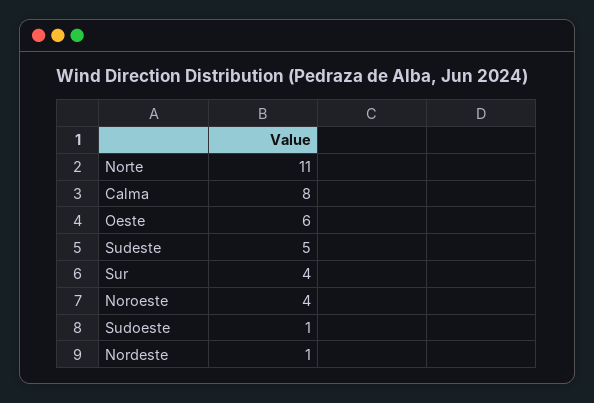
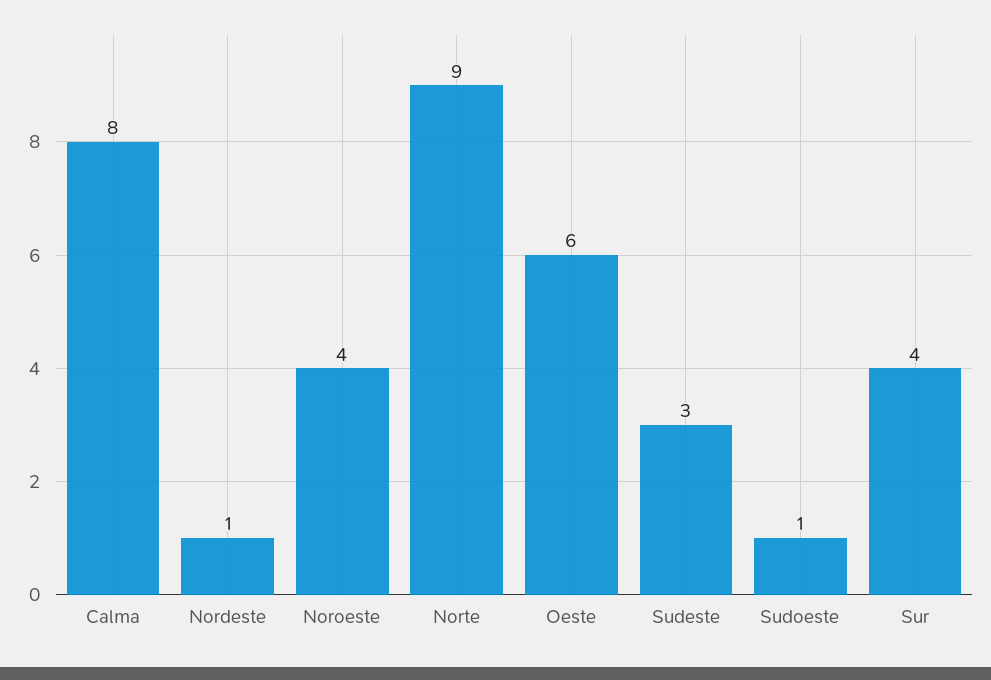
  {
-   "Norte": 11,
+   "Norte": 9,
    "Calma": 8,
    "Oeste": 6,
-   "Sudeste": 5,
+   "Sudeste": 3,
    "Sur": 4,
    "Noroeste": 4,
    "Sudoeste": 1,
    "Nordeste": 1
  }

